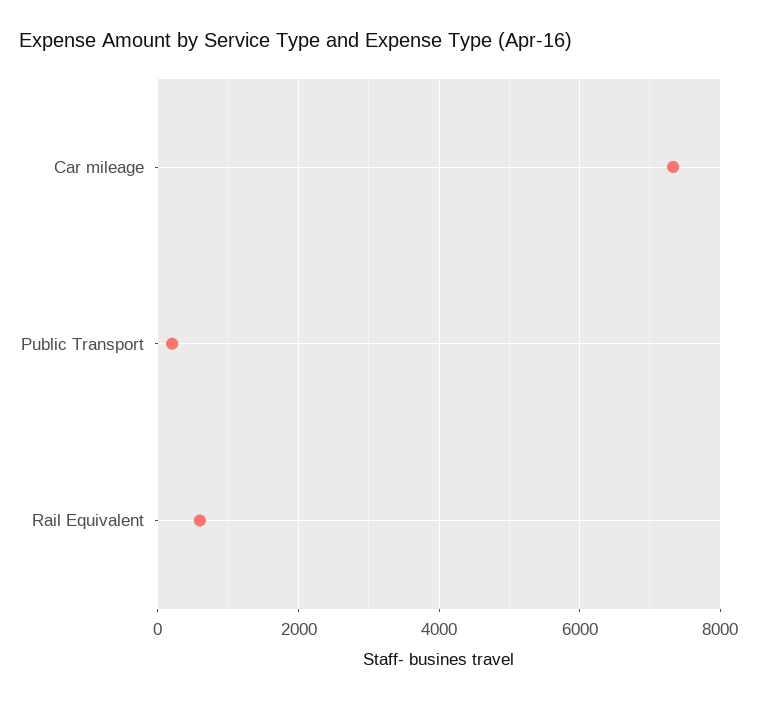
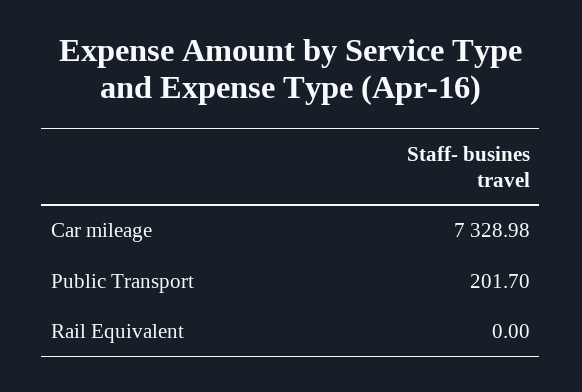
  {
    "Car mileage": 7328.98,
    "Public Transport": 201.7,
-   "Rail Equivalent": 600
+   "Rail Equivalent": 0
  }

